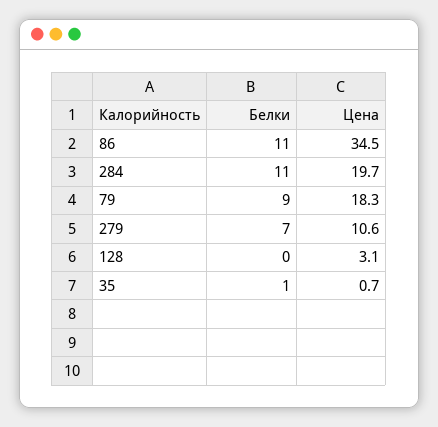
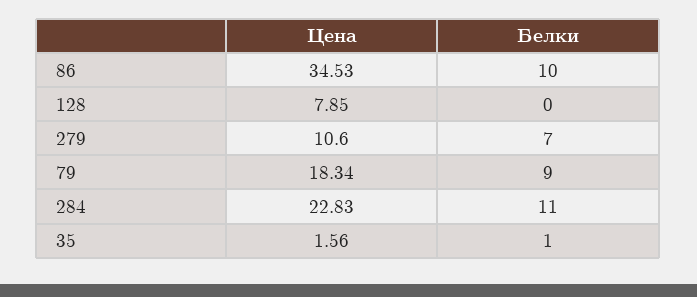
  {
    "Белки": {
-     "86": 11,
+     "86": 10,
      "284": 11,
      "79": 9,
      "279": 7,
      "128": 0,
      "35": 1
    },
    "Цена": {
      "86": 34.53,
-     "284": 19.7,
+     "284": 22.83,
      "79": 18.34,
      "279": 10.6,
-     "128": 3.1,
+     "128": 7.85,
-     "35": 0.7
+     "35": 1.56
    }
  }

